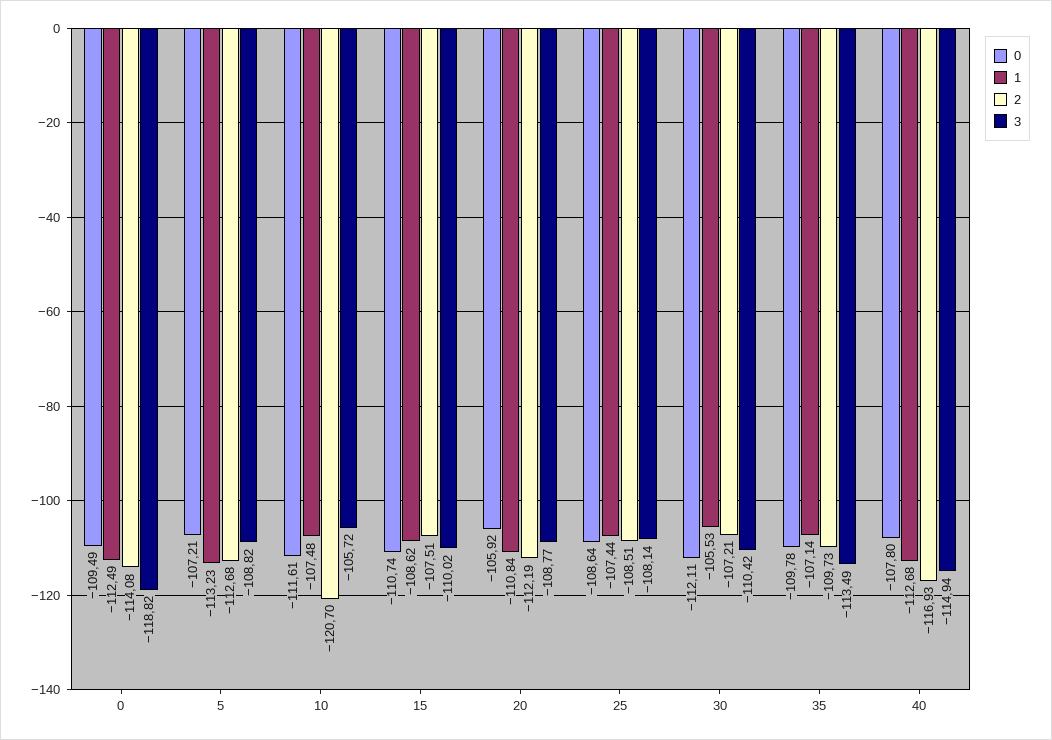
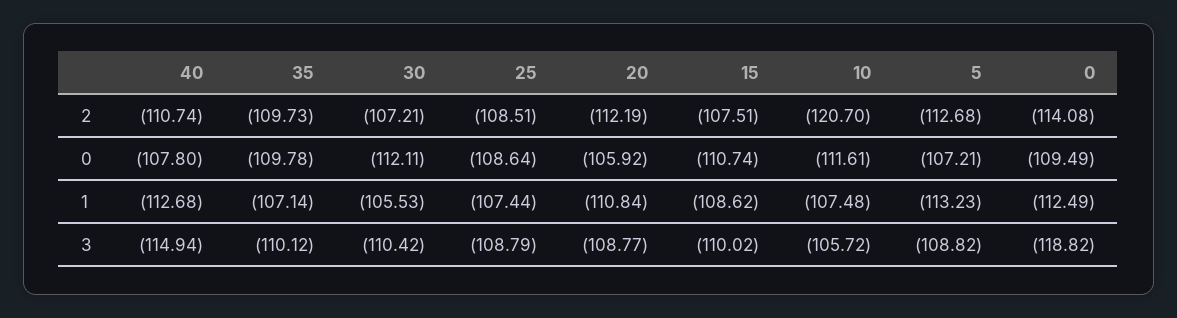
  {
    "0": {
      "0": -109.49,
      "5": -107.21,
      "10": -111.61,
      "15": -110.74,
      "20": -105.92,
      "25": -108.64,
      "30": -112.11,
      "35": -109.78,
      "40": -107.8
    },
    "1": {
      "0": -112.49,
      "5": -113.23,
      "10": -107.48,
      "15": -108.62,
      "20": -110.84,
      "25": -107.44,
      "30": -105.53,
      "35": -107.14,
      "40": -112.68
    },
    "2": {
      "0": -114.08,
      "5": -112.68,
      "10": -120.7,
      "15": -107.51,
      "20": -112.19,
      "25": -108.51,
      "30": -107.21,
      "35": -109.73,
-     "40": -116.93
+     "40": -110.74
    },
    "3": {
      "0": -118.82,
      "5": -108.82,
      "10": -105.72,
      "15": -110.02,
      "20": -108.77,
-     "25": -108.14,
+     "25": -108.79,
      "30": -110.42,
-     "35": -113.49,
+     "35": -110.12,
      "40": -114.94
    }
  }

